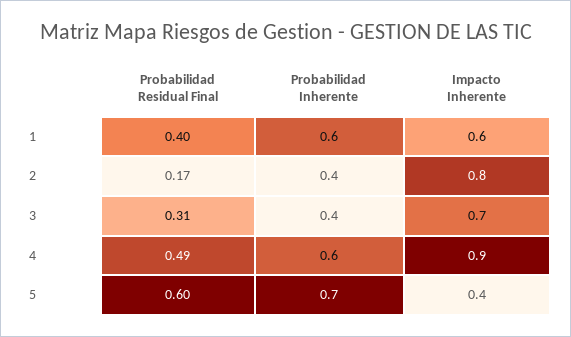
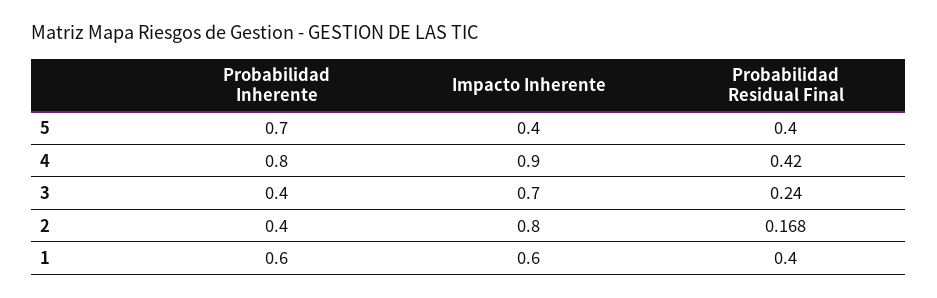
  {
    "Probabilidad Residual Final": {
      "1": 0.4,
      "2": 0.168,
-     "3": 0.31,
+     "3": 0.24,
-     "4": 0.49,
+     "4": 0.42,
-     "5": 0.6
+     "5": 0.4
    },
    "Probabilidad Inherente": {
      "1": 0.6,
      "2": 0.4,
      "3": 0.4,
-     "4": 0.6,
+     "4": 0.8,
      "5": 0.7
    },
    "Impacto Inherente": {
      "1": 0.6,
      "2": 0.8,
      "3": 0.7,
      "4": 0.9,
      "5": 0.4
    }
  }

